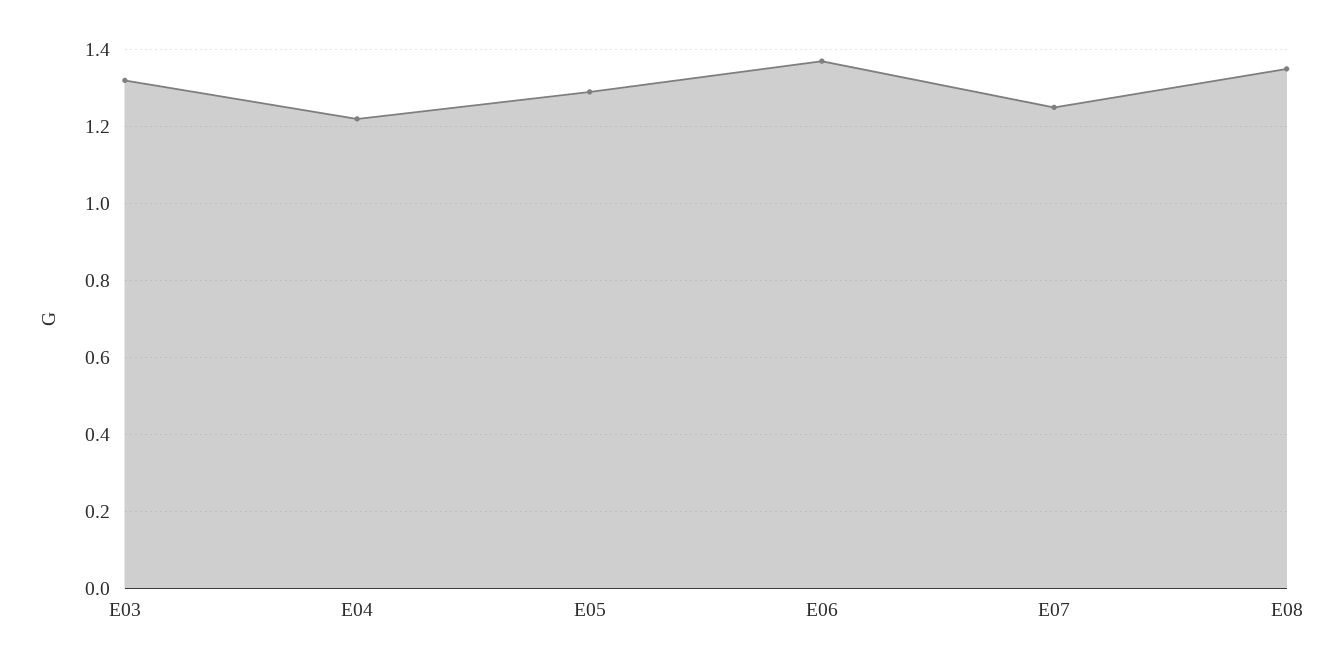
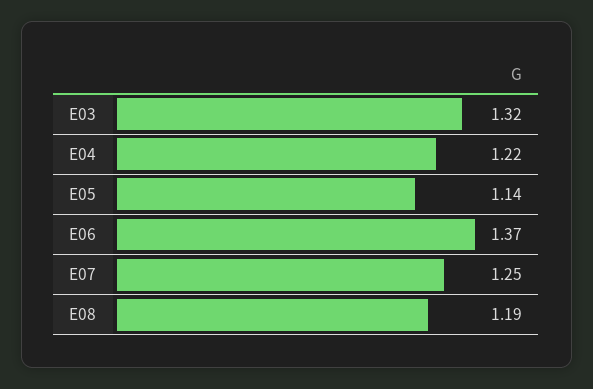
  {
    "E03": 1.32,
    "E04": 1.22,
-   "E05": 1.3,
+   "E05": 1.14,
    "E06": 1.37,
    "E07": 1.25,
-   "E08": 1.35
+   "E08": 1.19
  }

